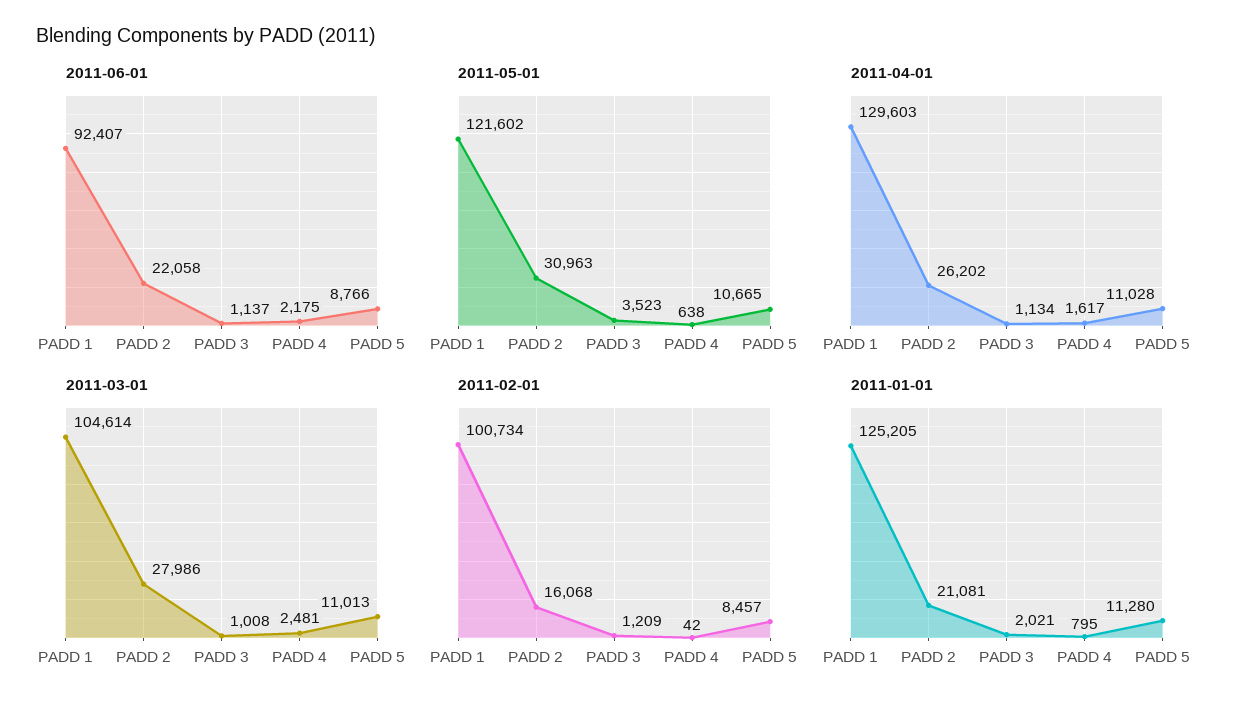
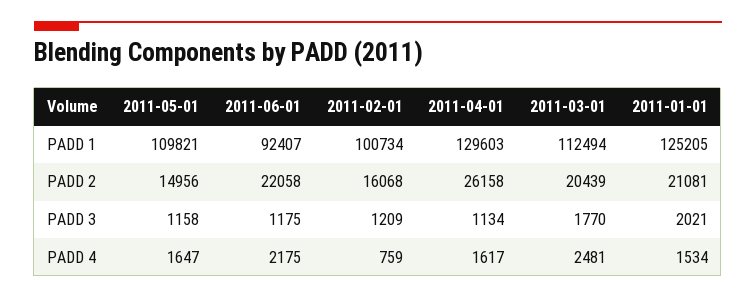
  {
    "2011-06-01": {
      "PADD 1": 92407,
      "PADD 2": 22058,
-     "PADD 3": 1137,
+     "PADD 3": 1175,
-     "PADD 4": 2175,
+     "PADD 4": 2175
-     "PADD 5": 8766
    },
    "2011-05-01": {
-     "PADD 1": 121602,
+     "PADD 1": 109821,
-     "PADD 2": 30963,
+     "PADD 2": 14956,
-     "PADD 3": 3523,
+     "PADD 3": 1158,
-     "PADD 4": 638,
+     "PADD 4": 1647
-     "PADD 5": 10665
    },
    "2011-04-01": {
      "PADD 1": 129603,
-     "PADD 2": 26202,
+     "PADD 2": 26158,
      "PADD 3": 1134,
-     "PADD 4": 1617,
+     "PADD 4": 1617
-     "PADD 5": 11028
    },
    "2011-03-01": {
-     "PADD 1": 104614,
+     "PADD 1": 112494,
-     "PADD 2": 27986,
+     "PADD 2": 20439,
-     "PADD 3": 1008,
+     "PADD 3": 1770,
-     "PADD 4": 2481,
+     "PADD 4": 2481
-     "PADD 5": 11013
    },
    "2011-02-01": {
      "PADD 1": 100734,
      "PADD 2": 16068,
      "PADD 3": 1209,
-     "PADD 4": 42,
+     "PADD 4": 759
-     "PADD 5": 8457
    },
    "2011-01-01": {
      "PADD 1": 125205,
      "PADD 2": 21081,
      "PADD 3": 2021,
-     "PADD 4": 795,
+     "PADD 4": 1534
-     "PADD 5": 11280
    }
  }

